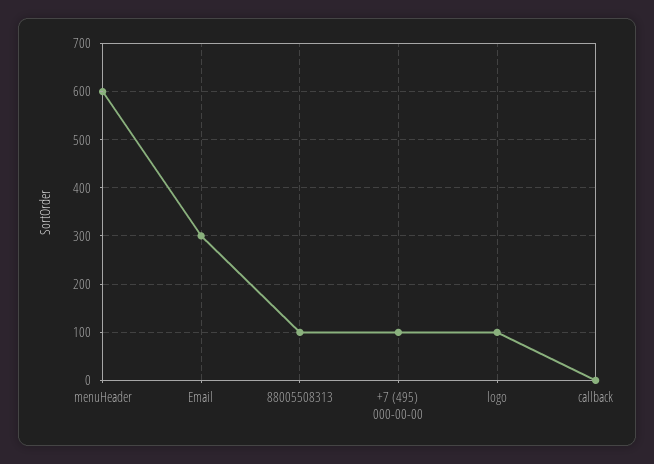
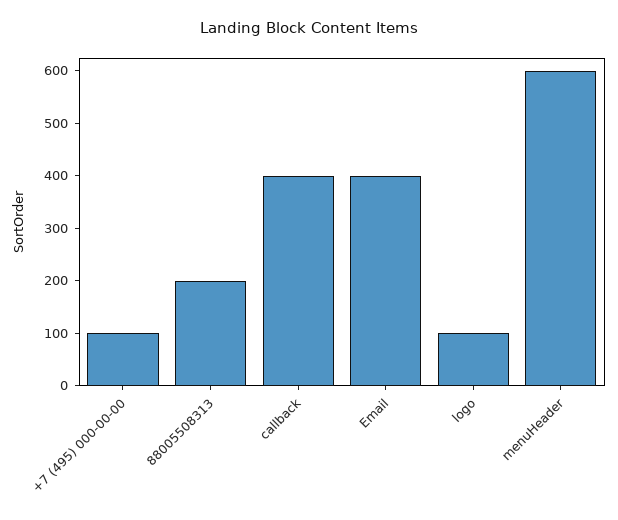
  {
    "menuHeader": 600,
-   "Email": 300,
+   "Email": 400,
-   "88005508313": 100,
+   "88005508313": 200,
    "+7 (495) 000-00-00": 100,
    "logo": 100,
-   "callback": 0
+   "callback": 400
  }

